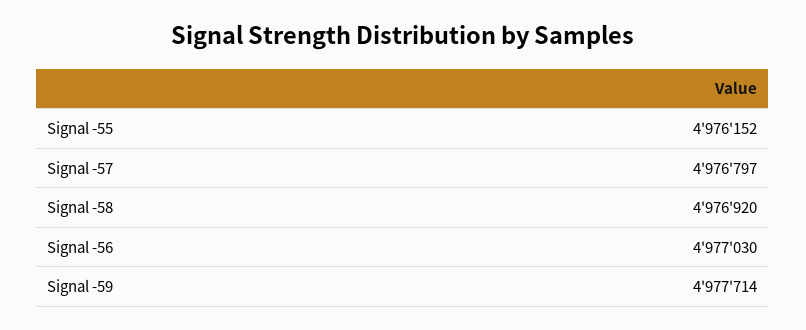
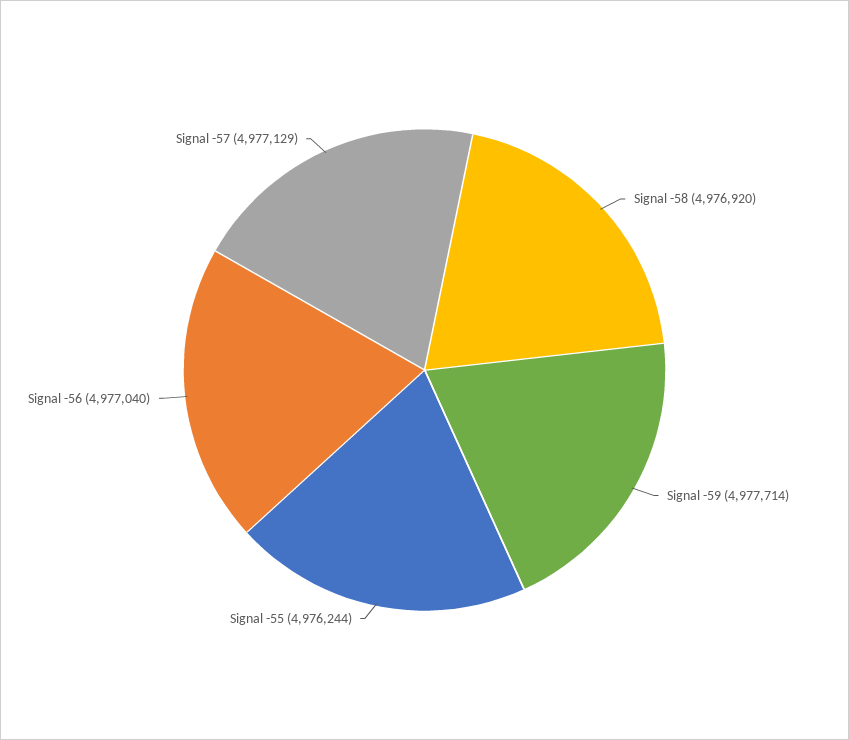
  {
-   "Signal -55": 4976152,
+   "Signal -55": 4976244,
-   "Signal -57": 4976797,
+   "Signal -57": 4977129,
    "Signal -58": 4976920,
-   "Signal -56": 4977030,
+   "Signal -56": 4977040,
    "Signal -59": 4977714
  }

